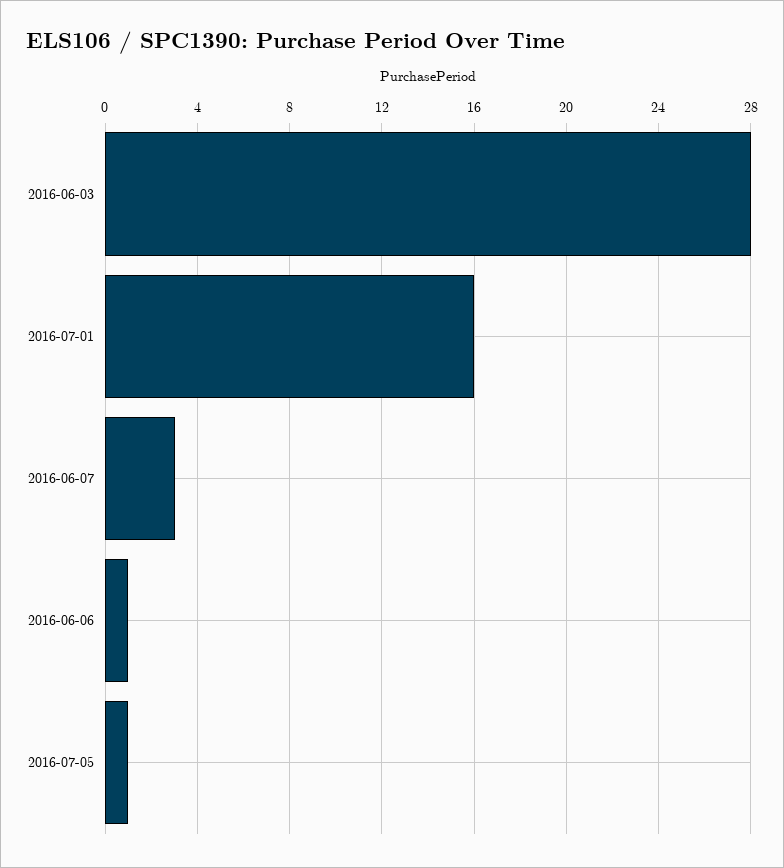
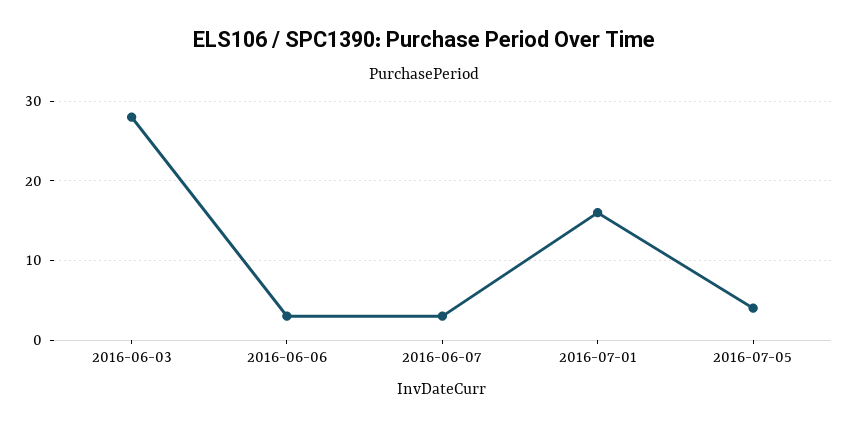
  {
    "2016-06-03": 28,
    "2016-07-01": 16,
    "2016-06-07": 3,
-   "2016-06-06": 1,
+   "2016-06-06": 3,
-   "2016-07-05": 1
+   "2016-07-05": 4
  }

